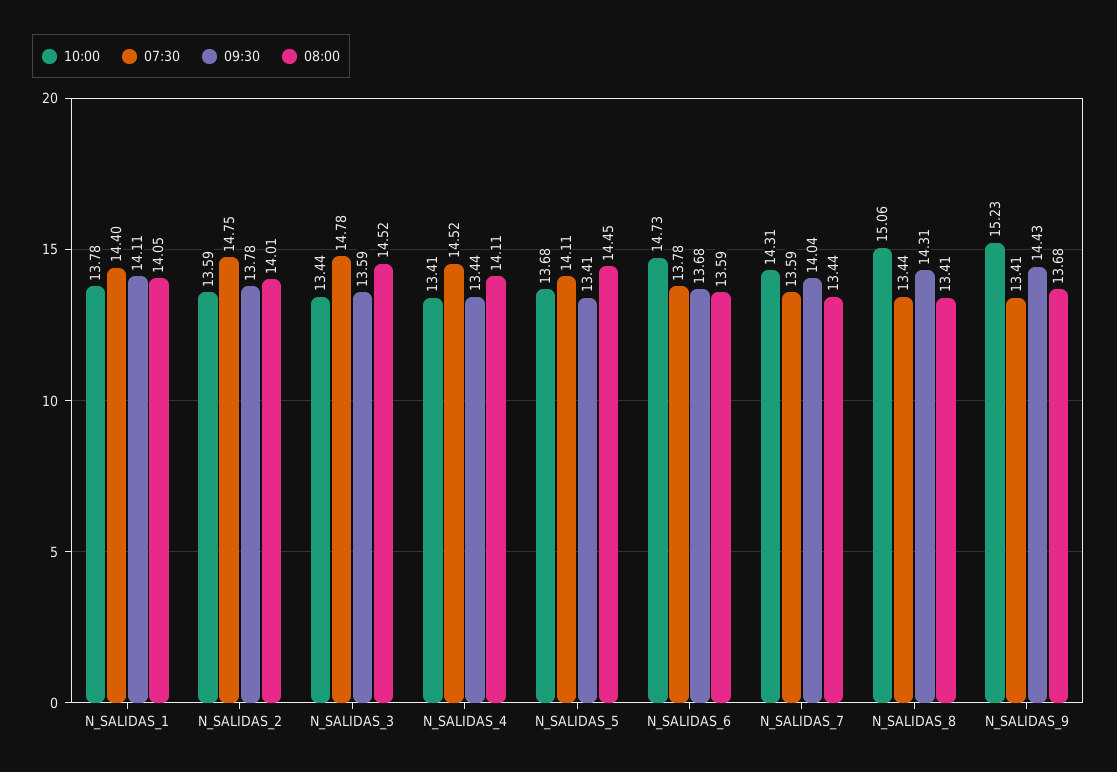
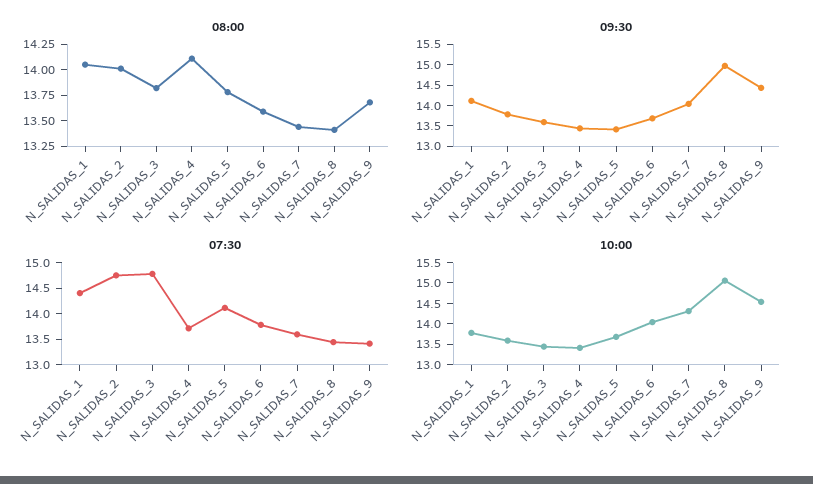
  {
    "10:00": {
      "N_SALIDAS_1": 13.78,
      "N_SALIDAS_2": 13.59,
      "N_SALIDAS_3": 13.44,
      "N_SALIDAS_4": 13.41,
      "N_SALIDAS_5": 13.68,
-     "N_SALIDAS_6": 14.73,
+     "N_SALIDAS_6": 14,
      "N_SALIDAS_7": 14.31,
      "N_SALIDAS_8": 15.06,
-     "N_SALIDAS_9": 15.23
+     "N_SALIDAS_9": 14.5
    },
    "07:30": {
      "N_SALIDAS_1": 14.4,
      "N_SALIDAS_2": 14.75,
      "N_SALIDAS_3": 14.78,
-     "N_SALIDAS_4": 14.52,
+     "N_SALIDAS_4": 13.75,
      "N_SALIDAS_5": 14.11,
      "N_SALIDAS_6": 13.78,
      "N_SALIDAS_7": 13.59,
      "N_SALIDAS_8": 13.44,
      "N_SALIDAS_9": 13.41
    },
    "09:30": {
      "N_SALIDAS_1": 14.11,
      "N_SALIDAS_2": 13.78,
      "N_SALIDAS_3": 13.59,
      "N_SALIDAS_4": 13.44,
      "N_SALIDAS_5": 13.41,
      "N_SALIDAS_6": 13.68,
      "N_SALIDAS_7": 14.04,
-     "N_SALIDAS_8": 14.31,
+     "N_SALIDAS_8": 15,
      "N_SALIDAS_9": 14.43
    },
    "08:00": {
      "N_SALIDAS_1": 14.05,
      "N_SALIDAS_2": 14.01,
-     "N_SALIDAS_3": 14.52,
+     "N_SALIDAS_3": 13.75,
      "N_SALIDAS_4": 14.11,
-     "N_SALIDAS_5": 14.45,
+     "N_SALIDAS_5": 13.75,
      "N_SALIDAS_6": 13.59,
      "N_SALIDAS_7": 13.44,
      "N_SALIDAS_8": 13.41,
      "N_SALIDAS_9": 13.68
    }
  }

